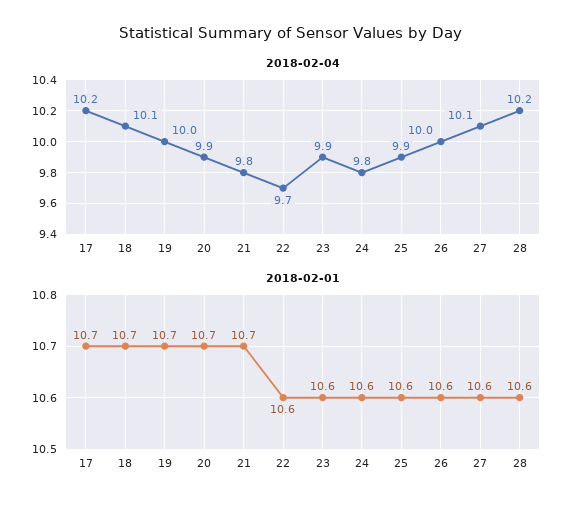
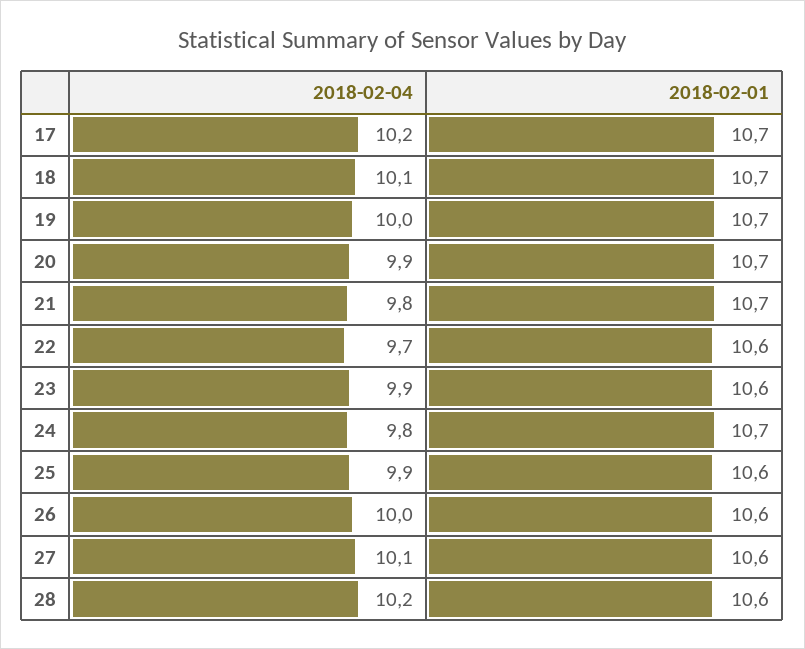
  {
    "2018-02-04": {
      "17": 10.2,
      "18": 10.1,
      "19": 10,
      "20": 9.9,
      "21": 9.8,
      "22": 9.7,
      "23": 9.9,
      "24": 9.8,
      "25": 9.9,
      "26": 10,
      "27": 10.1,
      "28": 10.2
    },
    "2018-02-01": {
      "17": 10.7,
      "18": 10.7,
      "19": 10.7,
      "20": 10.7,
      "21": 10.7,
      "22": 10.6,
      "23": 10.6,
-     "24": 10.6,
+     "24": 10.7,
      "25": 10.6,
      "26": 10.6,
      "27": 10.6,
      "28": 10.6
    }
  }

